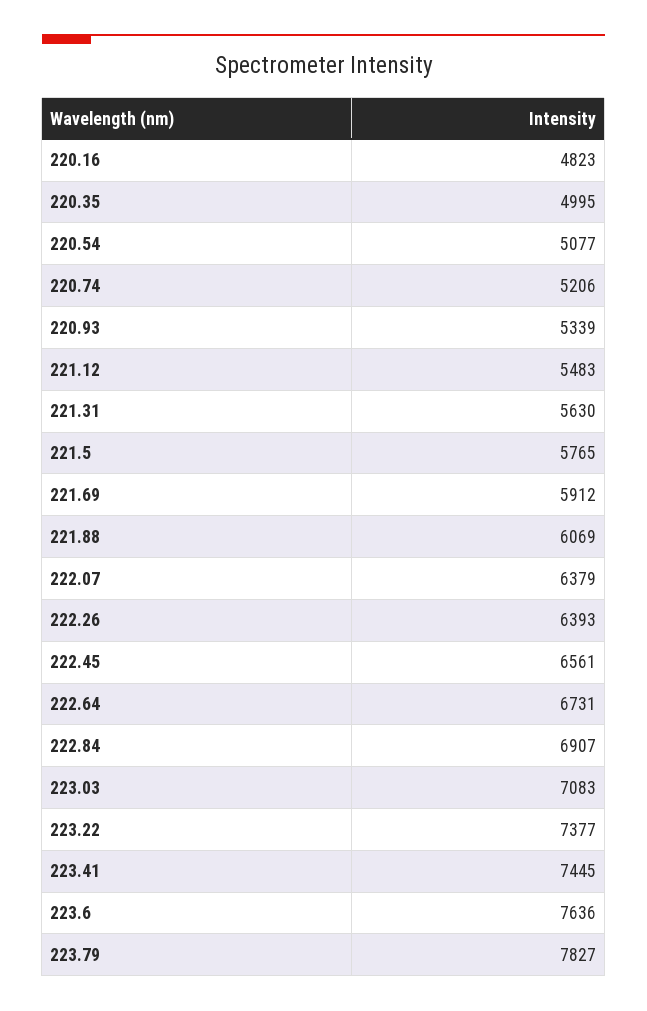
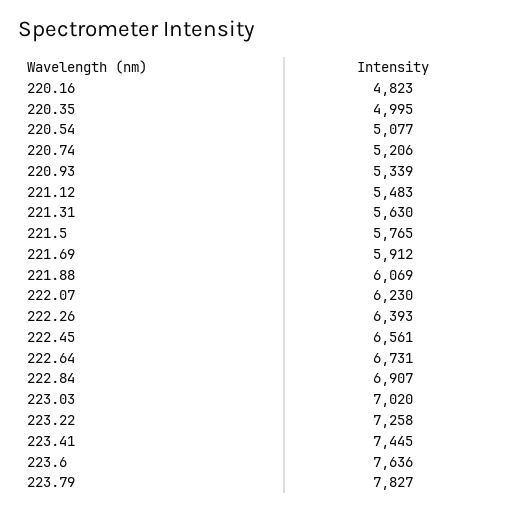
  {
    "220.16": 4823,
    "220.35": 4995,
    "220.54": 5077,
    "220.74": 5206,
    "220.93": 5339,
    "221.12": 5483,
    "221.31": 5630,
    "221.5": 5765,
    "221.69": 5912,
    "221.88": 6069,
-   "222.07": 6379,
+   "222.07": 6230,
    "222.26": 6393,
    "222.45": 6561,
    "222.64": 6731,
    "222.84": 6907,
-   "223.03": 7083,
+   "223.03": 7020,
-   "223.22": 7377,
+   "223.22": 7258,
    "223.41": 7445,
    "223.6": 7636,
    "223.79": 7827
  }

